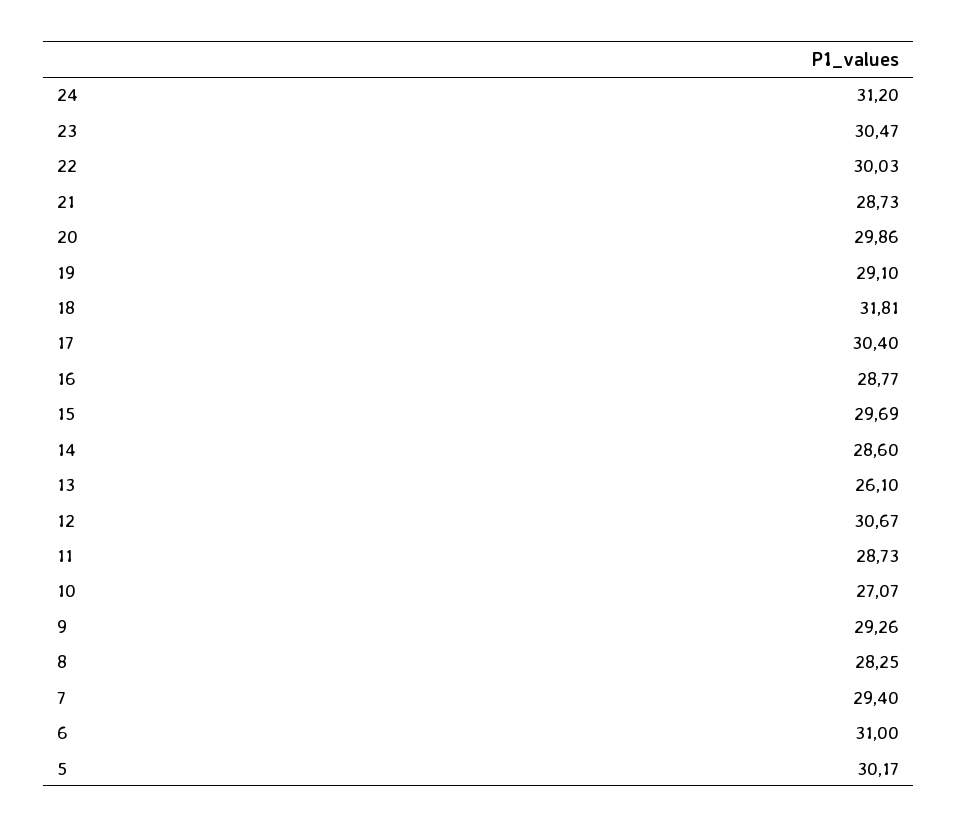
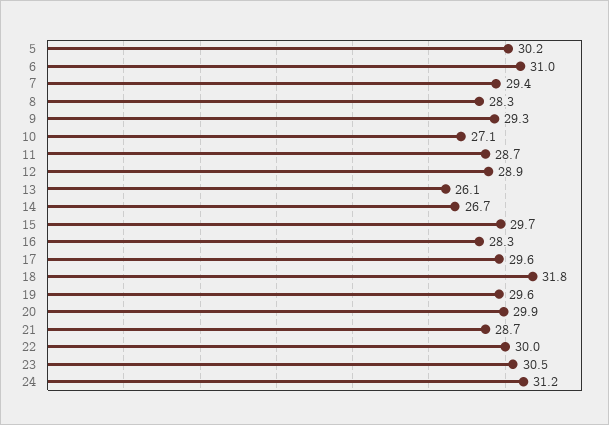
  {
    "24": 31.2,
    "23": 30.47,
    "22": 30.03,
    "21": 28.73,
    "20": 29.86,
-   "19": 29.1,
+   "19": 29.6,
    "18": 31.81,
-   "17": 30.4,
+   "17": 29.6,
-   "16": 28.77,
+   "16": 28.3,
    "15": 29.69,
-   "14": 28.6,
+   "14": 26.7,
    "13": 26.1,
-   "12": 30.67,
+   "12": 28.9,
    "11": 28.73,
    "10": 27.07,
    "9": 29.26,
    "8": 28.25,
    "7": 29.4,
    "6": 31,
    "5": 30.17
  }

